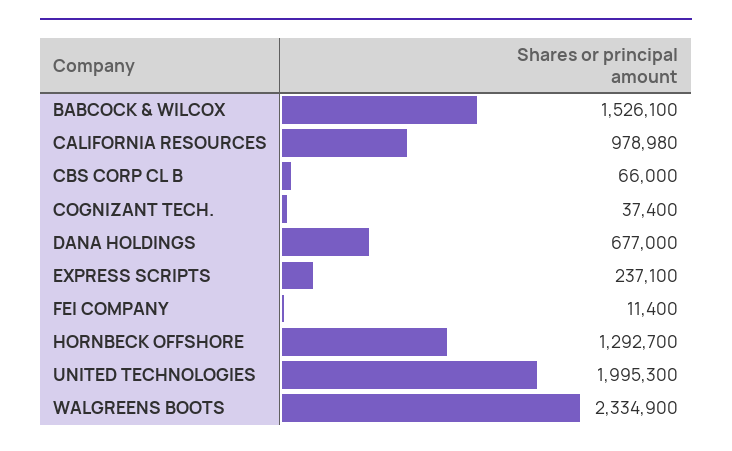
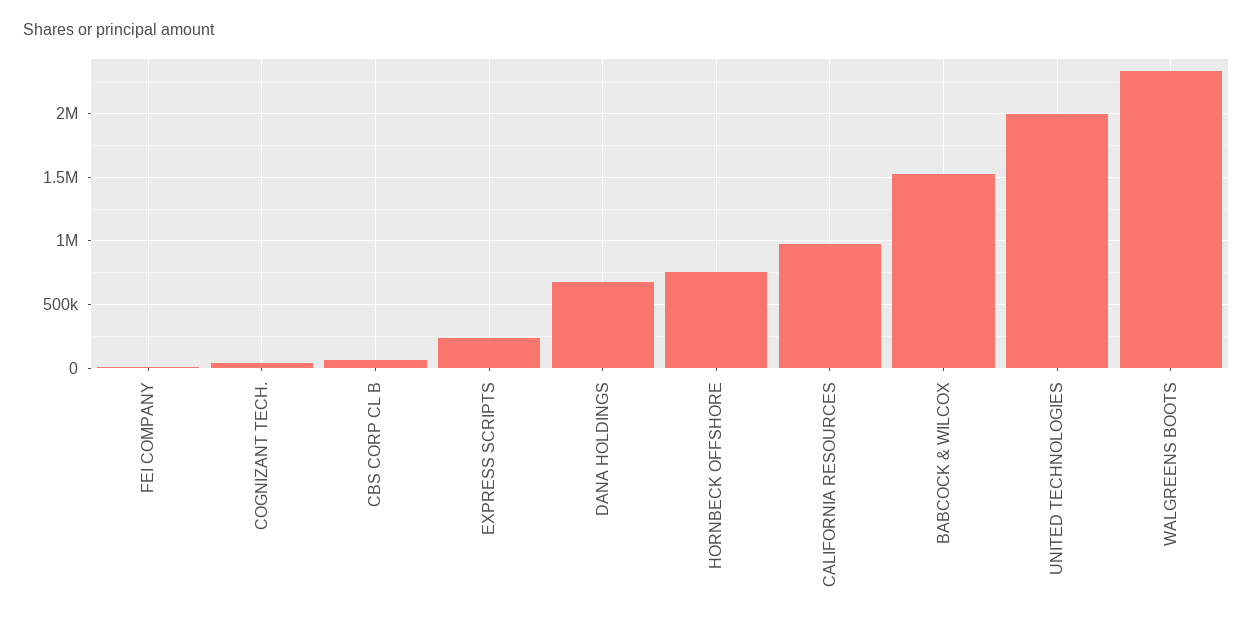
  {
    "BABCOCK & WILCOX": 1526100,
    "CALIFORNIA RESOURCES": 978980,
    "CBS CORP CL B": 66000,
    "COGNIZANT TECH.": 37400,
    "DANA HOLDINGS": 677000,
    "EXPRESS SCRIPTS": 237100,
    "FEI COMPANY": 11400,
-   "HORNBECK OFFSHORE": 1292700,
+   "HORNBECK OFFSHORE": 750000,
    "UNITED TECHNOLOGIES": 1995300,
    "WALGREENS BOOTS": 2334900
  }

